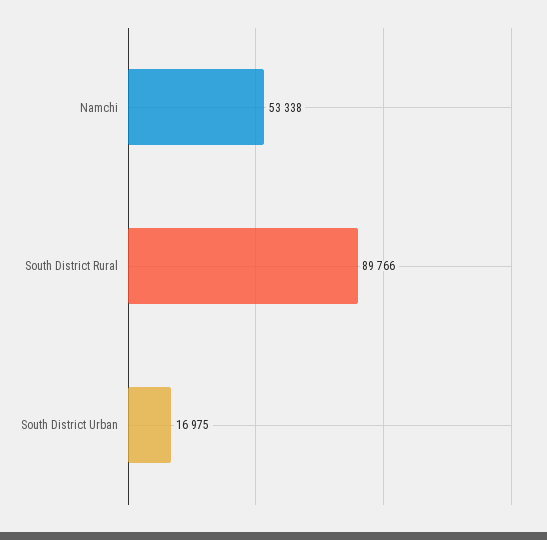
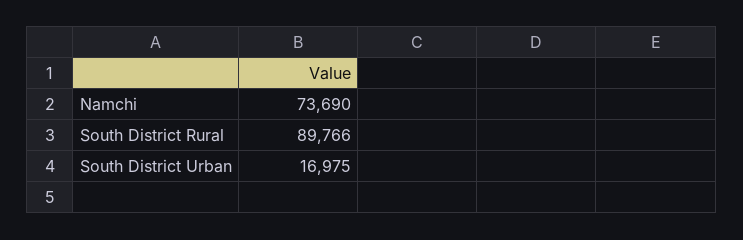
  {
-   "Namchi": 53338,
+   "Namchi": 73690,
    "South District Rural": 89766,
    "South District Urban": 16975
  }

